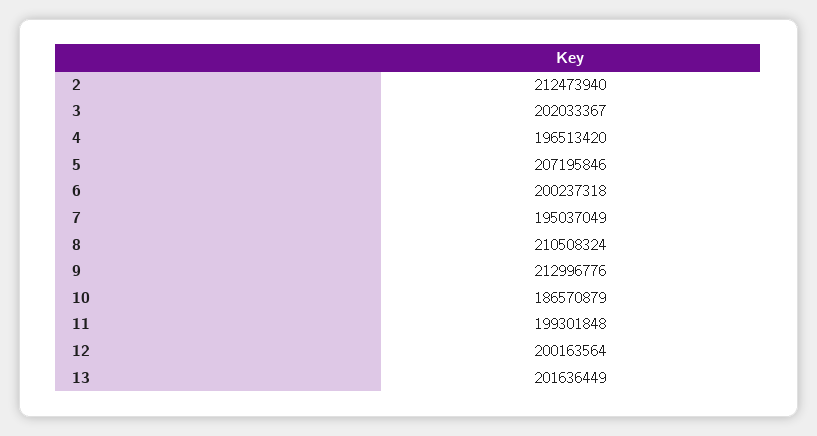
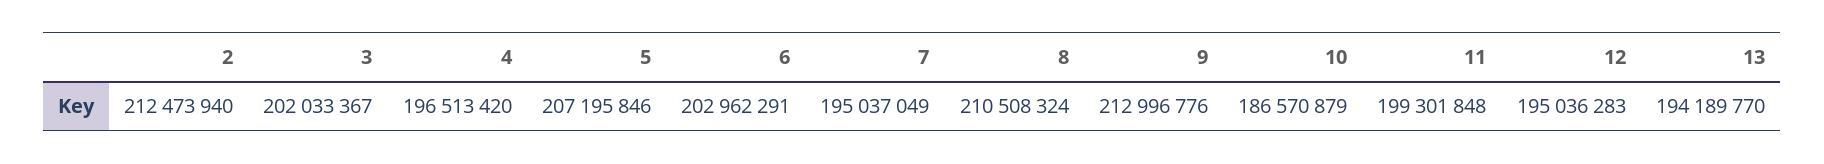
  {
    "2": 212473940,
    "3": 202033367,
    "4": 196513420,
    "5": 207195846,
-   "6": 200237318,
+   "6": 202962291,
    "7": 195037049,
    "8": 210508324,
    "9": 212996776,
    "10": 186570879,
    "11": 199301848,
-   "12": 200163564,
+   "12": 195036283,
-   "13": 201636449
+   "13": 194189770
  }

